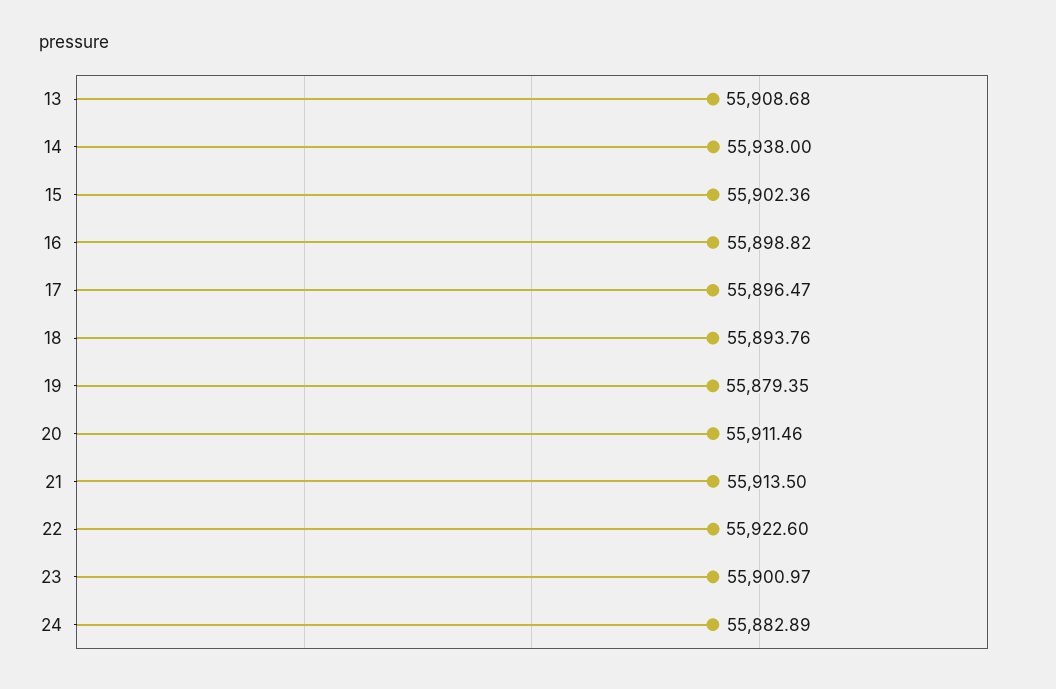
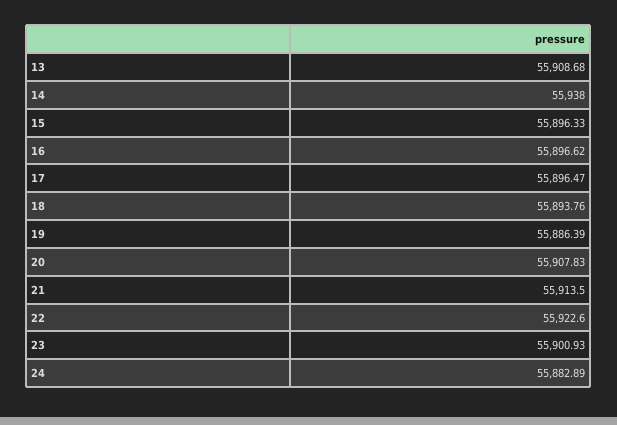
  {
    "13": 55908.68,
    "14": 55938,
-   "15": 55902.36,
+   "15": 55896.33,
-   "16": 55898.82,
+   "16": 55896.62,
    "17": 55896.47,
    "18": 55893.76,
-   "19": 55879.35,
+   "19": 55886.39,
-   "20": 55911.46,
+   "20": 55907.83,
    "21": 55913.5,
    "22": 55922.6,
-   "23": 55900.97,
+   "23": 55900.93,
    "24": 55882.89
  }

